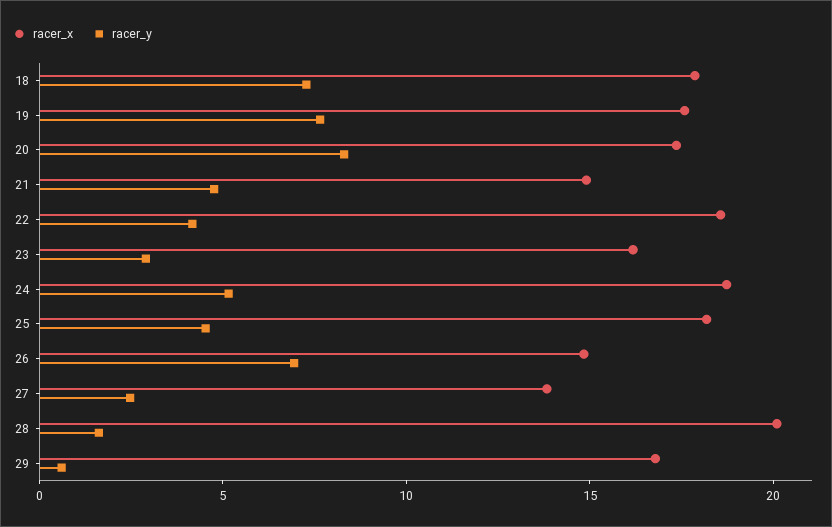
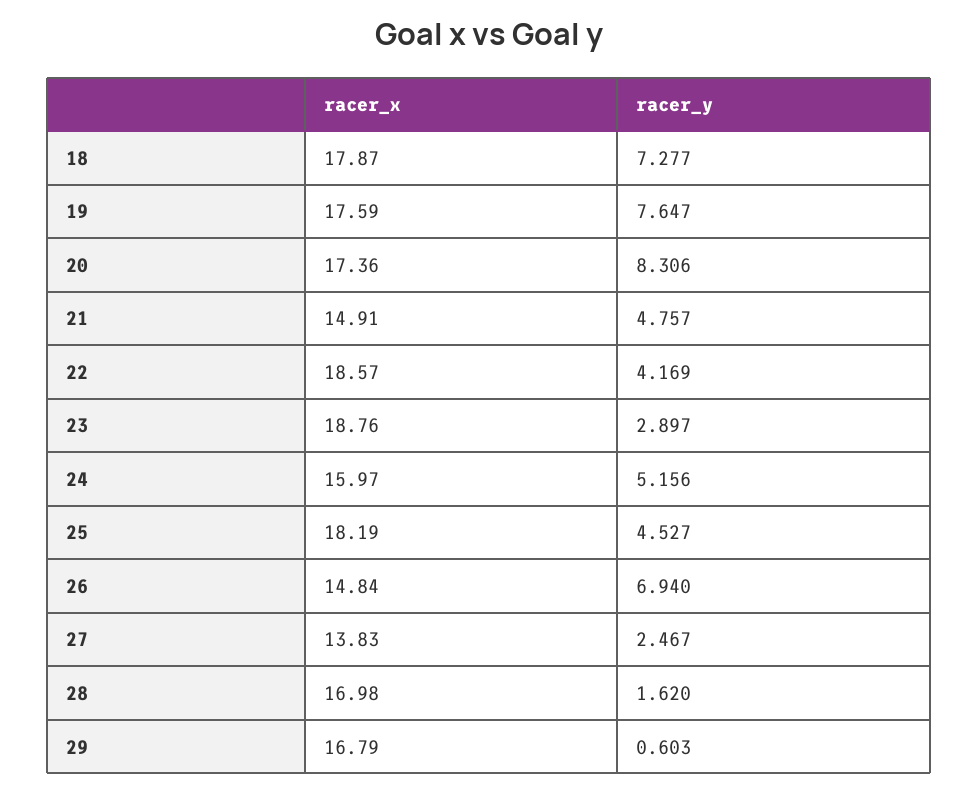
  {
    "racer_x": {
      "18": 17.87,
      "19": 17.59,
      "20": 17.36,
      "21": 14.91,
      "22": 18.57,
-     "23": 16,
+     "23": 18.76,
-     "24": 19,
+     "24": 15.97,
      "25": 18.19,
      "26": 14.84,
      "27": 13.83,
-     "28": 20,
+     "28": 16.98,
      "29": 16.79
    },
    "racer_y": {
      "18": 7.277,
      "19": 7.647,
      "20": 8.306,
      "21": 4.757,
      "22": 4.169,
      "23": 2.897,
      "24": 5.156,
      "25": 4.527,
      "26": 6.94,
      "27": 2.467,
      "28": 1.62,
      "29": 0.603
    }
  }

